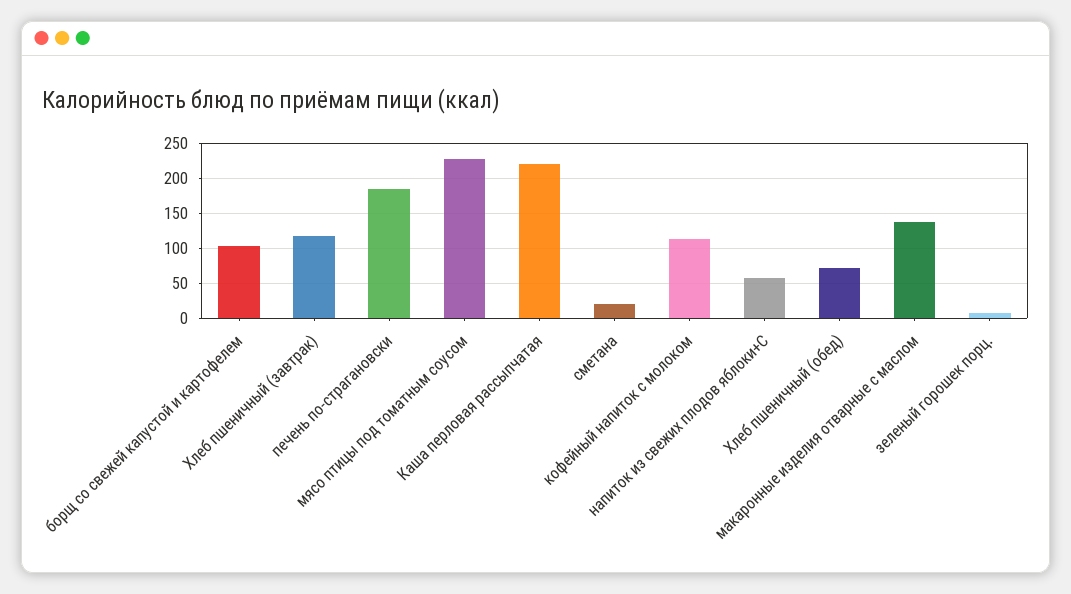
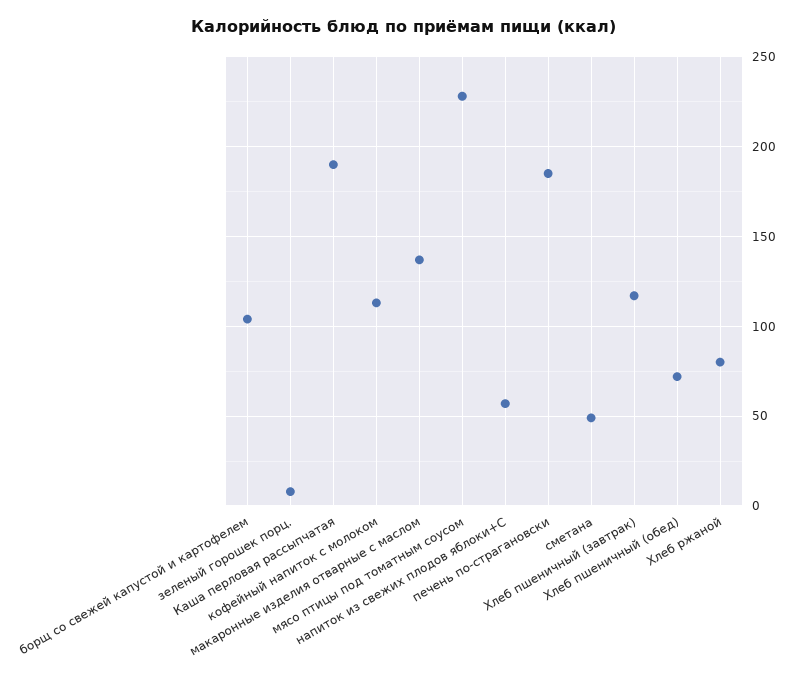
  {
    "борщ со свежей капустой и картофелем": 105,
    "Хлеб пшеничный (завтрак)": 115,
    "печень по-страгановски": 185,
    "мясо птицы под томатным соусом": 230,
-   "Каша перловая рассыпчатая": 220,
+   "Каша перловая рассыпчатая": 190,
-   "сметана": 20,
+   "сметана": 50,
    "кофейный напиток с молоком": 115,
    "напиток из свежих плодов яблоки+С": 55,
    "Хлеб пшеничный (обед)": 70,
    "макаронные изделия отварные с маслом": 135,
-   "зеленый горошек порц.": 10
+   "зеленый горошек порц.": 10,
+   "Хлеб ржаной": 80
  }

